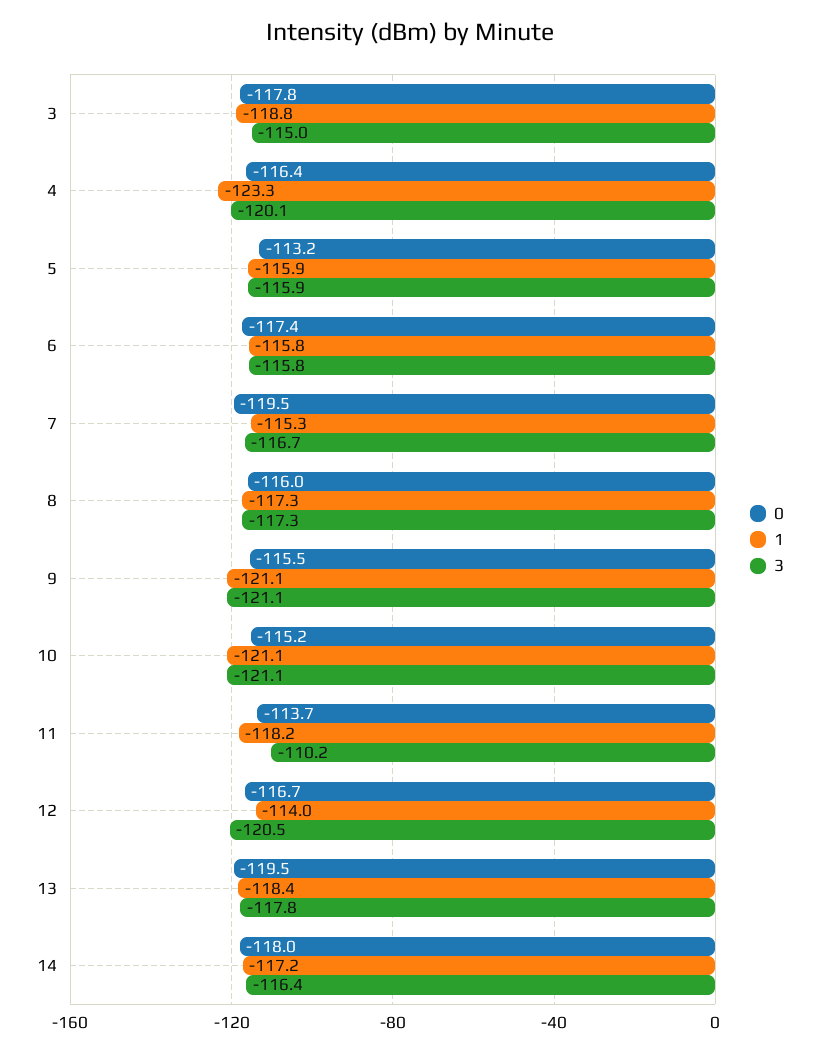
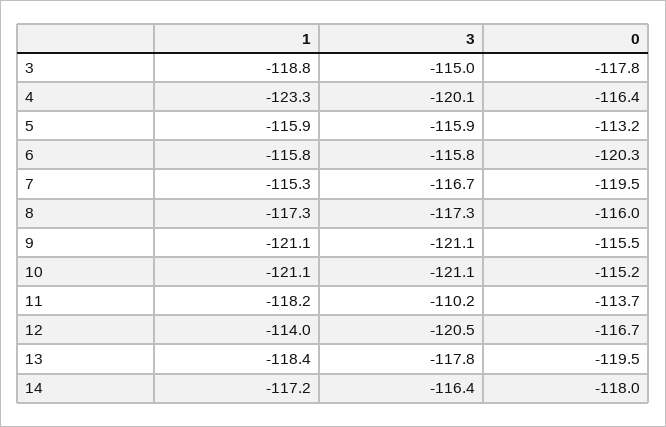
  {
    "0": {
      "3": -117.8,
      "4": -116.4,
      "5": -113.2,
-     "6": -117.4,
+     "6": -120.3,
      "7": -119.5,
      "8": -116,
      "9": -115.5,
      "10": -115.2,
      "11": -113.7,
      "12": -116.7,
      "13": -119.5,
      "14": -118
    },
    "1": {
      "3": -118.8,
      "4": -123.3,
      "5": -115.9,
      "6": -115.8,
      "7": -115.3,
      "8": -117.3,
      "9": -121.1,
      "10": -121.1,
      "11": -118.2,
      "12": -114,
      "13": -118.4,
      "14": -117.2
    },
    "3": {
      "3": -115,
      "4": -120.1,
      "5": -115.9,
      "6": -115.8,
      "7": -116.7,
      "8": -117.3,
      "9": -121.1,
      "10": -121.1,
      "11": -110.2,
      "12": -120.5,
      "13": -117.8,
      "14": -116.4
    }
  }

